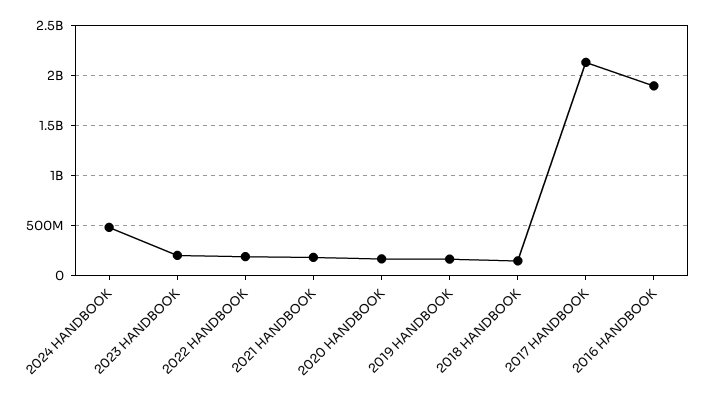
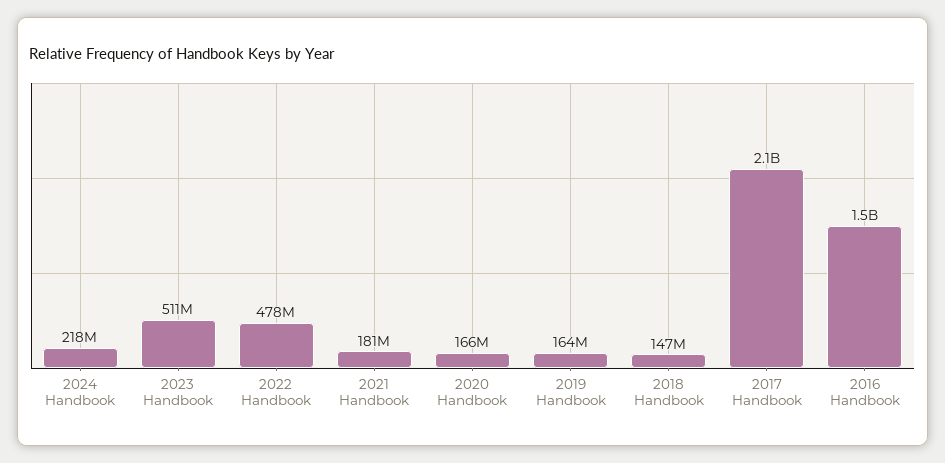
  {
-   "2024 HANDBOOK": 500000000,
+   "2024 HANDBOOK": 218000000,
-   "2023 HANDBOOK": 200000000,
+   "2023 HANDBOOK": 511000000,
-   "2022 HANDBOOK": 200000000,
+   "2022 HANDBOOK": 478000000,
    "2021 HANDBOOK": 181000000,
    "2020 HANDBOOK": 166000000,
    "2019 HANDBOOK": 164000000,
    "2018 HANDBOOK": 147000000,
    "2017 HANDBOOK": 2100000000,
-   "2016 HANDBOOK": 1900000000
+   "2016 HANDBOOK": 1500000000
  }

